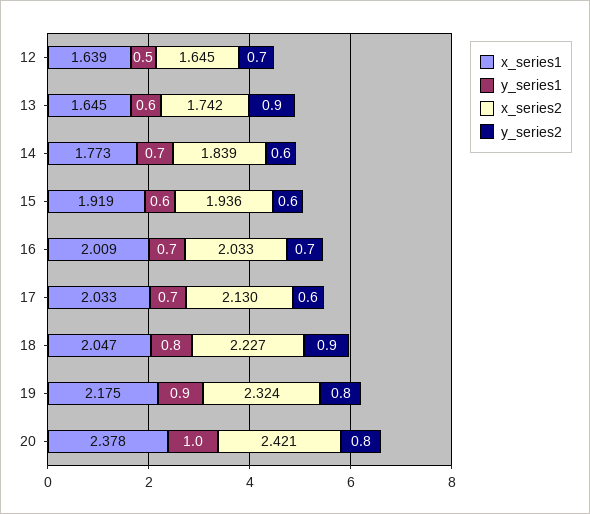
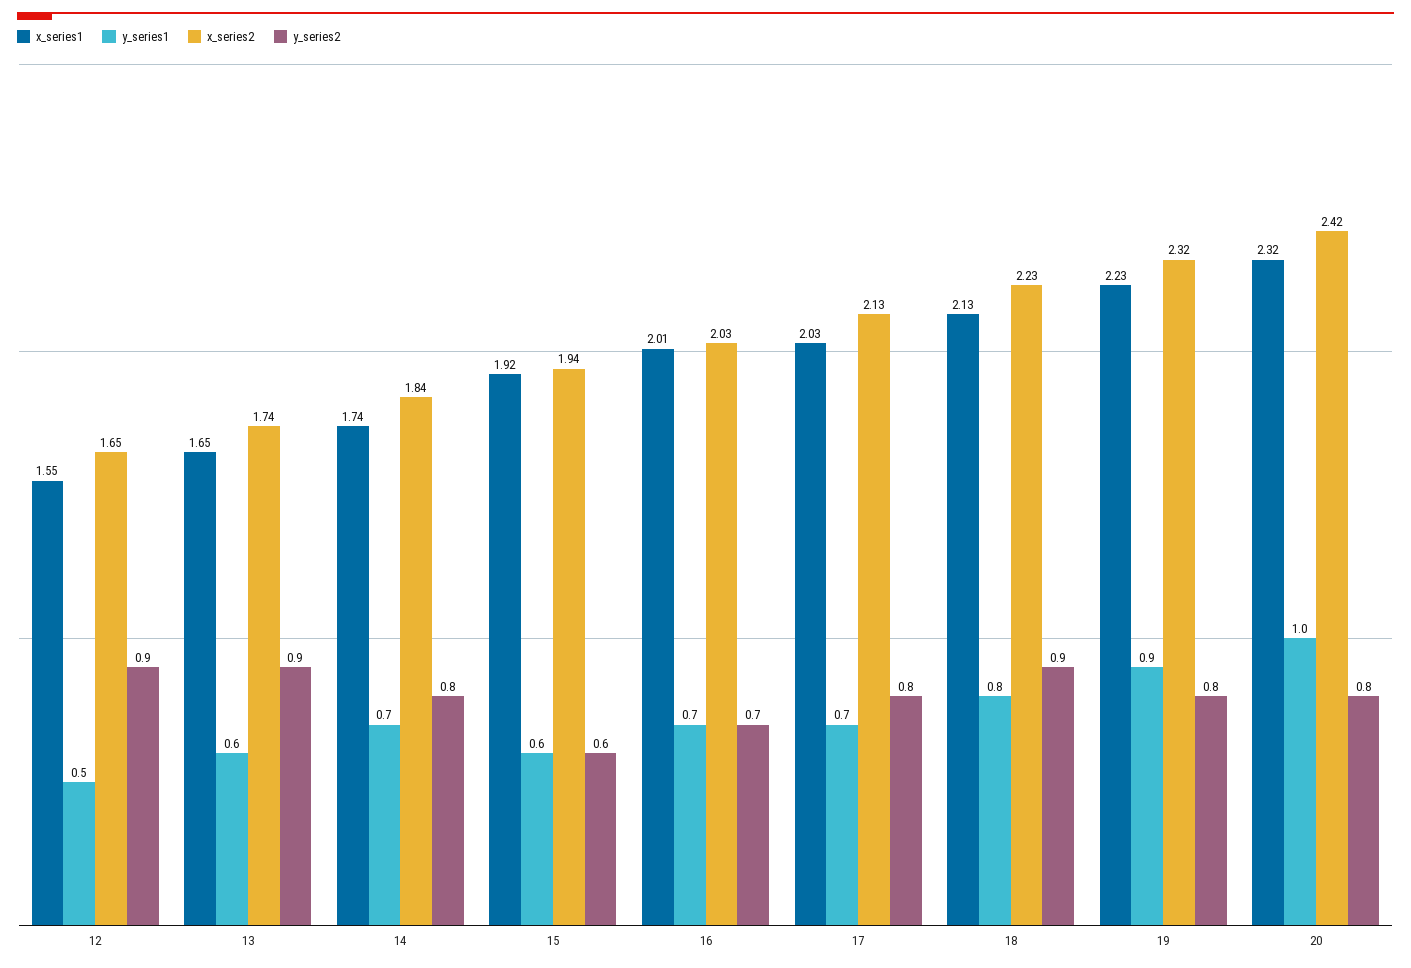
  {
    "x_series1": {
-     "12": 1.639,
+     "12": 1.55,
      "13": 1.645,
-     "14": 1.773,
+     "14": 1.74,
      "15": 1.919,
      "16": 2.009,
      "17": 2.033,
-     "18": 2.047,
+     "18": 2.13,
-     "19": 2.175,
+     "19": 2.23,
-     "20": 2.378
+     "20": 2.32
    },
    "y_series1": {
      "12": 0.5,
      "13": 0.6,
      "14": 0.7,
      "15": 0.6,
      "16": 0.7,
      "17": 0.7,
      "18": 0.8,
      "19": 0.9,
      "20": 1
    },
    "x_series2": {
      "12": 1.645,
      "13": 1.742,
      "14": 1.839,
      "15": 1.936,
      "16": 2.033,
      "17": 2.13,
      "18": 2.227,
      "19": 2.324,
      "20": 2.421
    },
    "y_series2": {
-     "12": 0.7,
+     "12": 0.9,
      "13": 0.9,
-     "14": 0.6,
+     "14": 0.8,
      "15": 0.6,
      "16": 0.7,
-     "17": 0.6,
+     "17": 0.8,
      "18": 0.9,
      "19": 0.8,
      "20": 0.8
    }
  }

